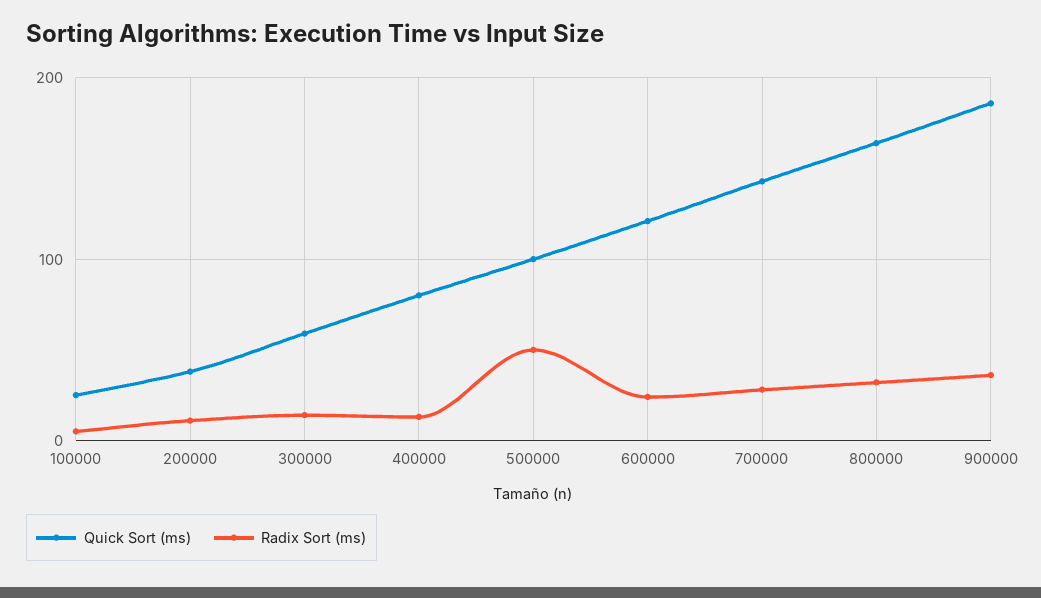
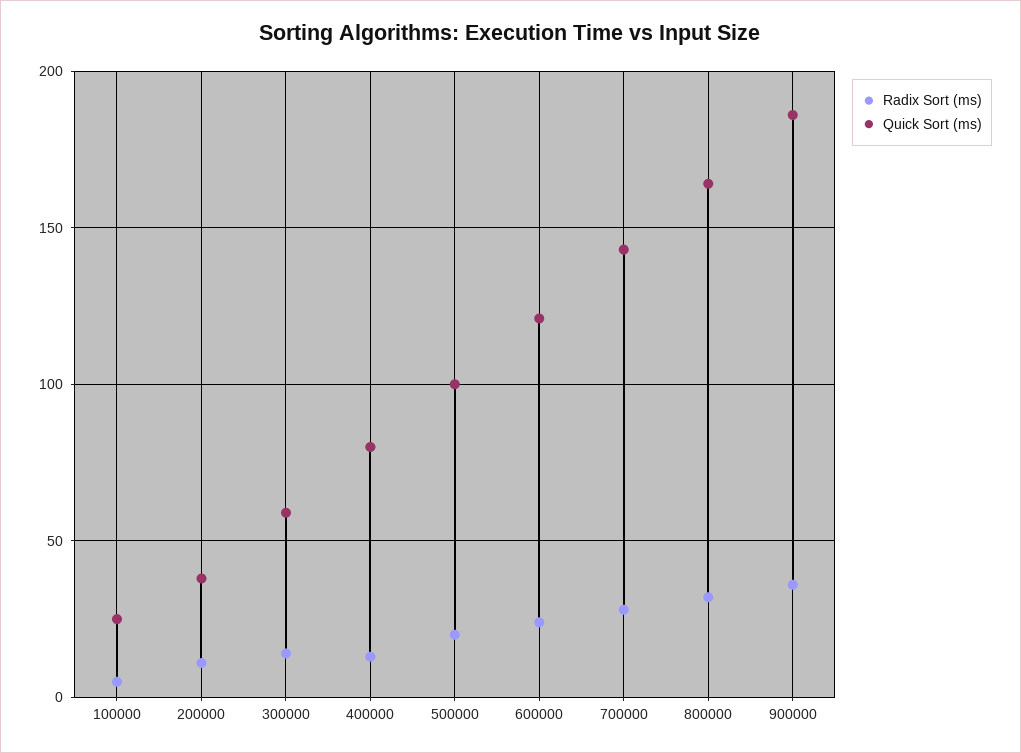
  {
    "Quick Sort (ms)": {
      "100000": 25,
      "200000": 40,
      "300000": 60,
      "400000": 80,
      "500000": 100,
      "600000": 120,
      "700000": 145,
      "800000": 165,
      "900000": 185
    },
    "Radix Sort (ms)": {
      "100000": 5,
      "200000": 10,
      "300000": 15,
      "400000": 15,
-     "500000": 50,
+     "500000": 20,
      "600000": 25,
      "700000": 30,
      "800000": 30,
      "900000": 35
    }
  }

